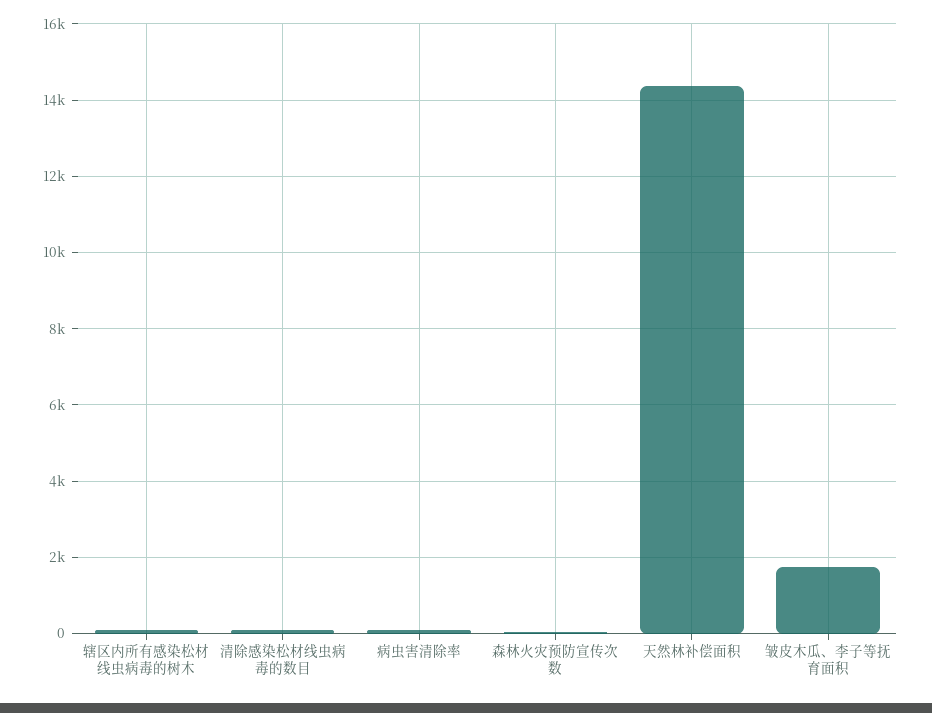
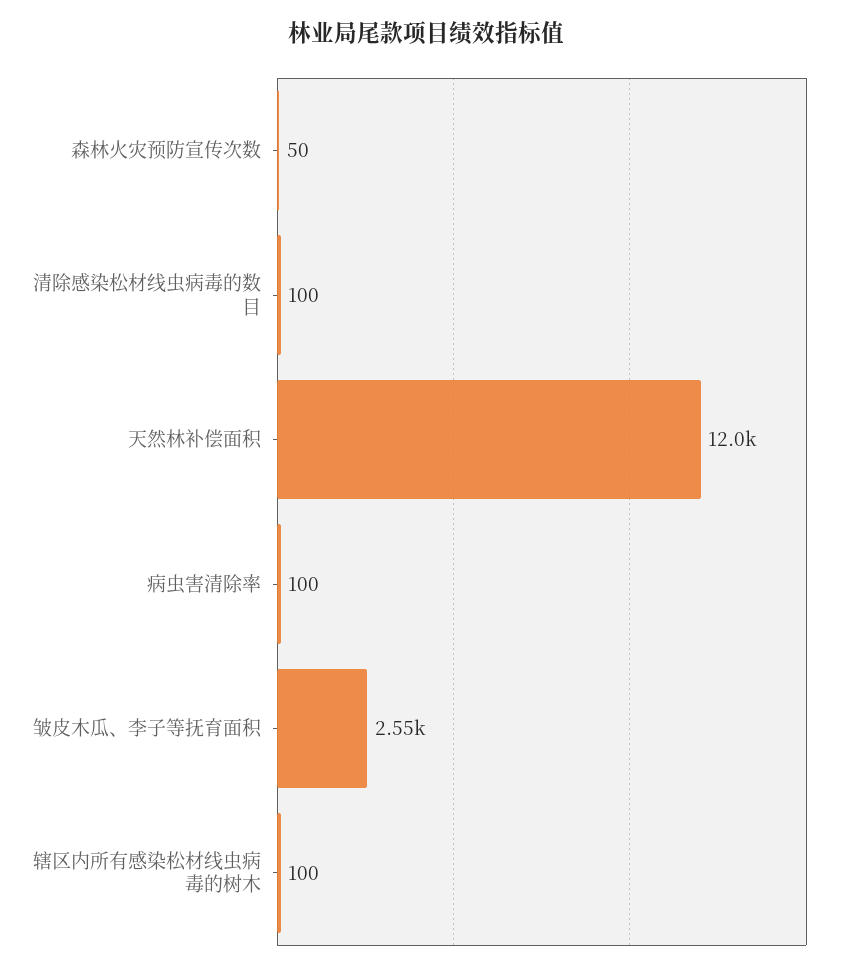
  {
    "辖区内所有感染松材线虫病毒的树木": 100,
    "清除感染松材线虫病毒的数目": 100,
    "病虫害清除率": 100,
    "森林火灾预防宣传次数": 50,
-   "天然林补偿面积": 14400,
+   "天然林补偿面积": 12000,
-   "皱皮木瓜、李子等抚育面积": 1800
+   "皱皮木瓜、李子等抚育面积": 2550
  }

